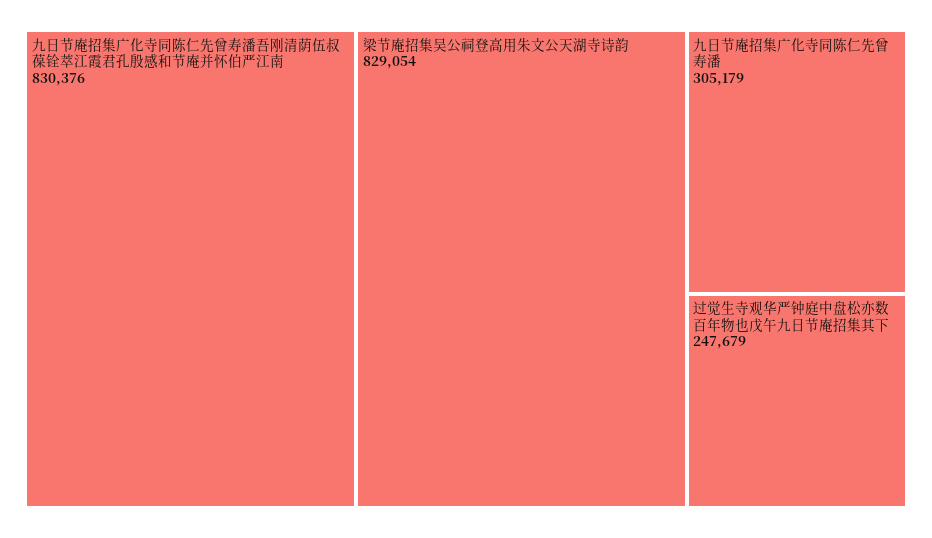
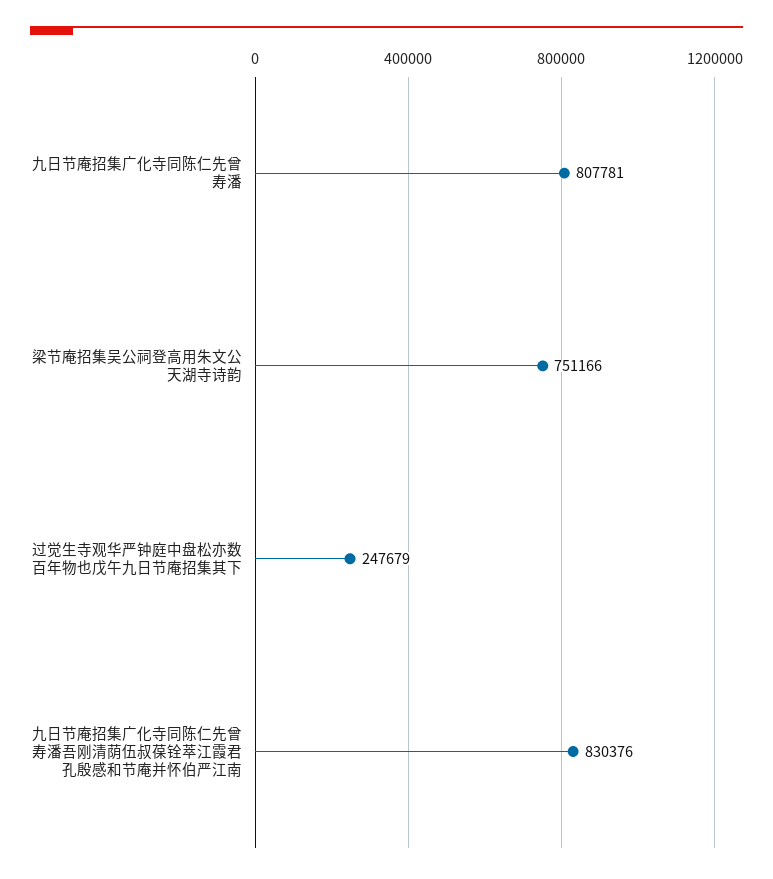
  {
    "九日节庵招集广化寺同陈仁先曾寿潘吾刚清荫伍叔葆铨萃江霞君孔殷感和节庵并怀伯严江南": 830376,
-   "梁节庵招集吴公祠登高用朱文公天湖寺诗韵": 829054,
+   "梁节庵招集吴公祠登高用朱文公天湖寺诗韵": 751166,
-   "九日节庵招集广化寺同陈仁先曾寿潘": 305179,
+   "九日节庵招集广化寺同陈仁先曾寿潘": 807781,
    "过觉生寺观华严钟庭中盘松亦数百年物也戊午九日节庵招集其下": 247679
  }

